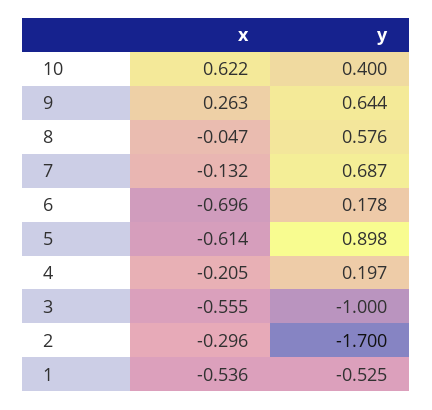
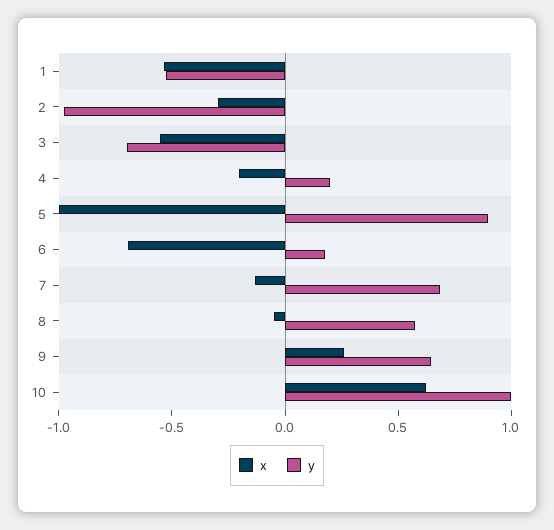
  {
    "x": {
      "10": 0.622,
      "9": 0.263,
      "8": -0.047,
      "7": -0.132,
      "6": -0.696,
-     "5": -0.614,
+     "5": -1,
      "4": -0.205,
      "3": -0.555,
      "2": -0.296,
      "1": -0.536
    },
    "y": {
-     "10": 0.4,
+     "10": 1,
      "9": 0.644,
      "8": 0.576,
      "7": 0.687,
      "6": 0.178,
      "5": 0.898,
      "4": 0.197,
-     "3": -1,
+     "3": -0.7,
-     "2": -1.7,
+     "2": -1,
      "1": -0.525
    }
  }

